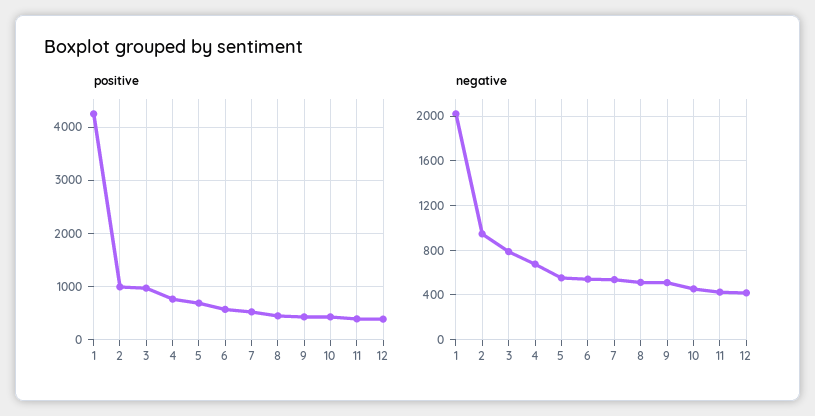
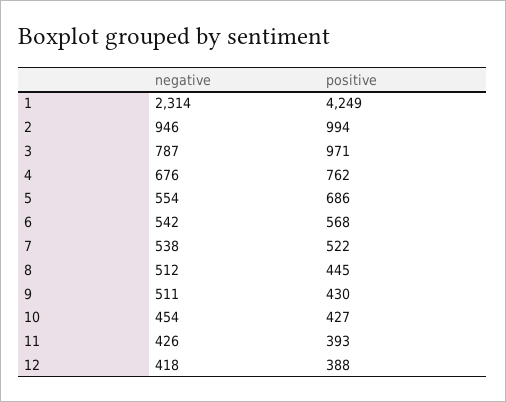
  {
    "positive": {
      "1": 4249,
      "2": 994,
      "3": 971,
      "4": 762,
      "5": 686,
      "6": 568,
      "7": 522,
      "8": 445,
      "9": 430,
      "10": 427,
      "11": 393,
      "12": 388
    },
    "negative": {
-     "1": 2000,
+     "1": 2314,
      "2": 946,
      "3": 787,
      "4": 676,
      "5": 554,
      "6": 542,
      "7": 538,
      "8": 512,
      "9": 511,
      "10": 454,
      "11": 426,
      "12": 418
    }
  }

